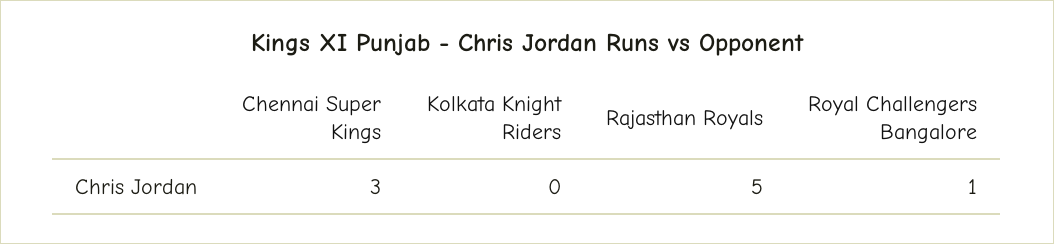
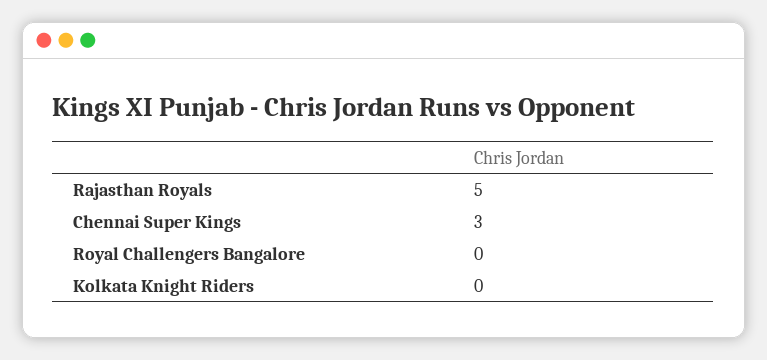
  {
    "Chennai Super Kings": 3,
    "Kolkata Knight Riders": 0,
    "Rajasthan Royals": 5,
-   "Royal Challengers Bangalore": 1
+   "Royal Challengers Bangalore": 0
  }

